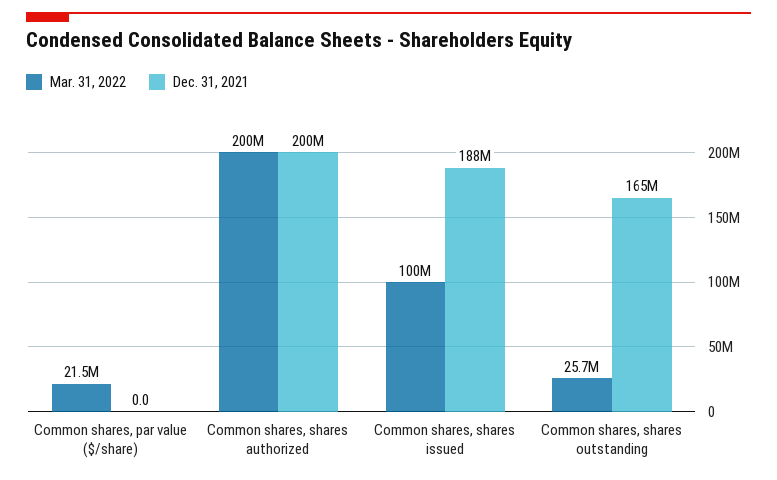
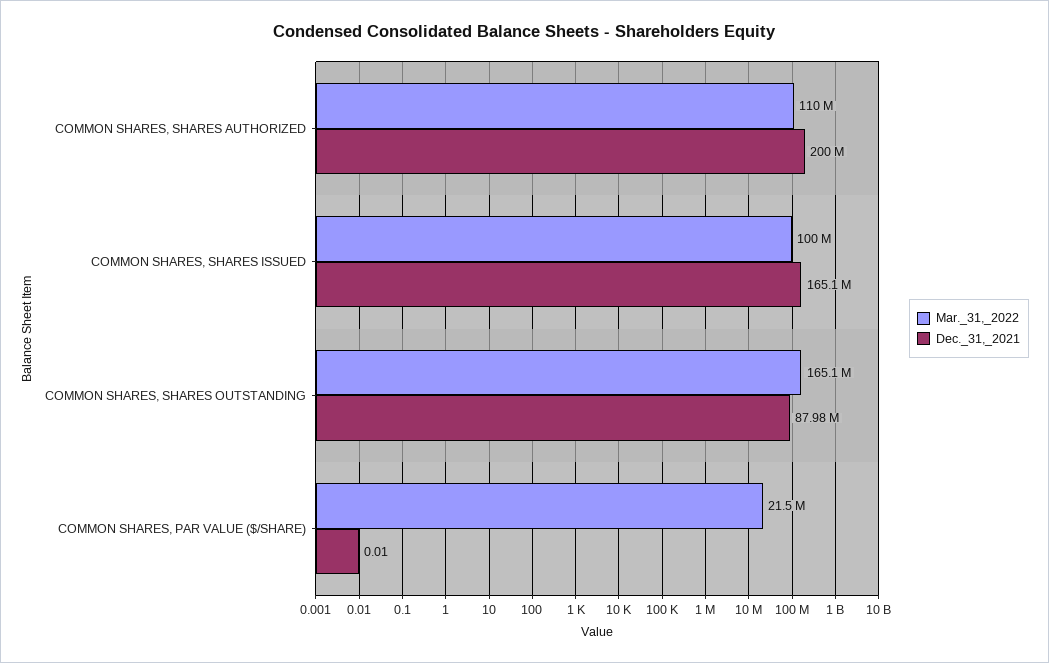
  {
    "Mar. 31, 2022": {
      "Common shares, par value ($/share)": 21500000,
-     "Common shares, shares authorized": 200000000,
+     "Common shares, shares authorized": 110000000,
      "Common shares, shares issued": 100000000,
-     "Common shares, shares outstanding": 25700000
+     "Common shares, shares outstanding": 165100000
    },
    "Dec. 31, 2021": {
      "Common shares, par value ($/share)": 0.01,
      "Common shares, shares authorized": 200000000,
-     "Common shares, shares issued": 188000000,
+     "Common shares, shares issued": 165100000,
-     "Common shares, shares outstanding": 165000000
+     "Common shares, shares outstanding": 87980000
    }
  }

